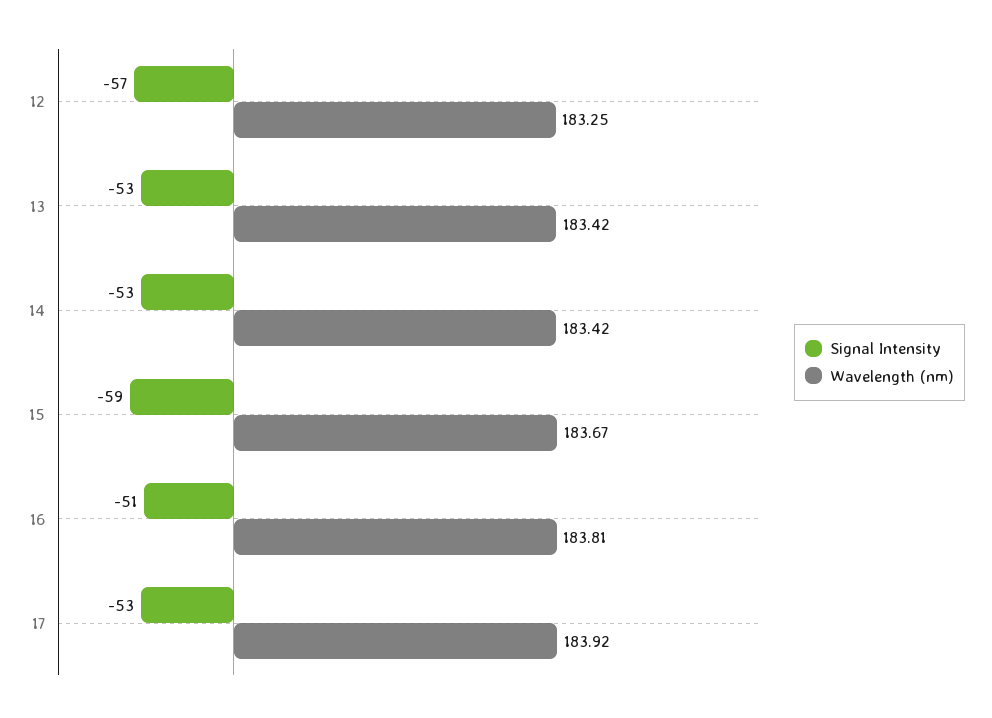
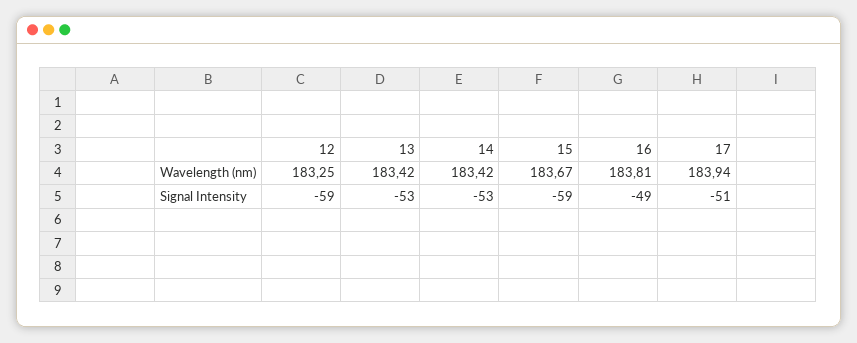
  {
    "Signal Intensity": {
-     "12": -57,
+     "12": -59,
      "13": -53,
      "14": -53,
      "15": -59,
-     "16": -51,
+     "16": -49,
-     "17": -53
+     "17": -51
    },
    "Wavelength (nm)": {
      "12": 183.25,
      "13": 183.42,
      "14": 183.42,
      "15": 183.67,
      "16": 183.81,
-     "17": 183.92
+     "17": 183.94
    }
  }

